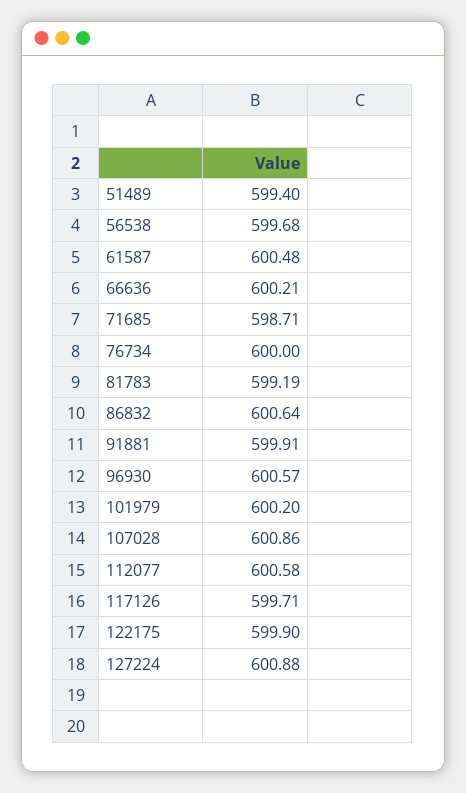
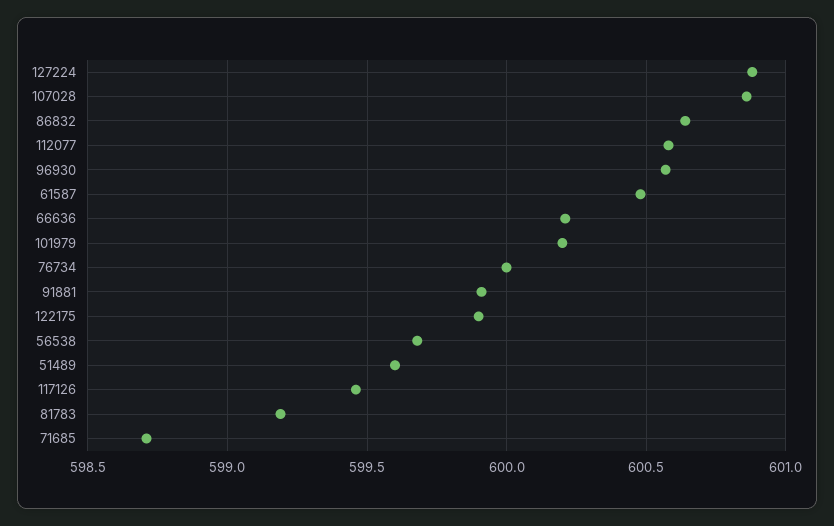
  {
-   "51489": 599.4,
+   "51489": 599.6,
    "56538": 599.68,
    "61587": 600.48,
    "66636": 600.21,
    "71685": 598.71,
    "76734": 600,
    "81783": 599.19,
    "86832": 600.64,
    "91881": 599.91,
    "96930": 600.57,
    "101979": 600.2,
    "107028": 600.86,
    "112077": 600.58,
-   "117126": 599.71,
+   "117126": 599.45,
    "122175": 599.9,
    "127224": 600.88
  }

